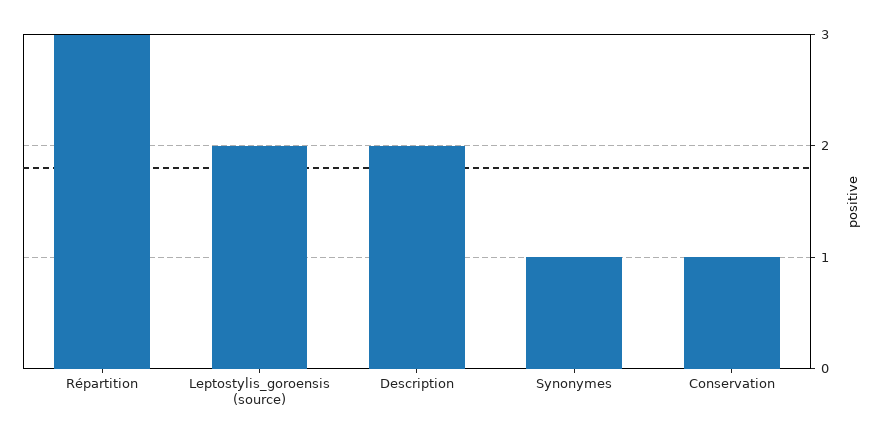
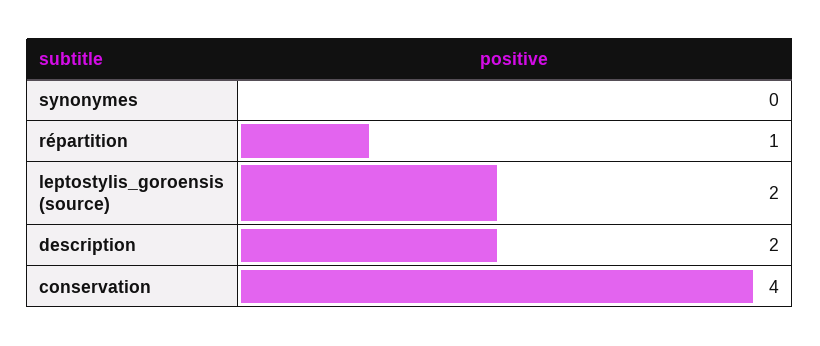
  {
-   "Répartition": 3,
+   "Répartition": 1,
    "Leptostylis_goroensis (source)": 2,
    "Description": 2,
-   "Synonymes": 1,
+   "Synonymes": 0,
-   "Conservation": 1
+   "Conservation": 4
  }

